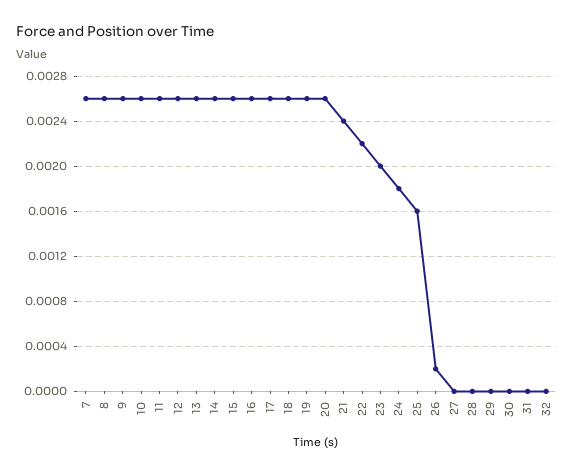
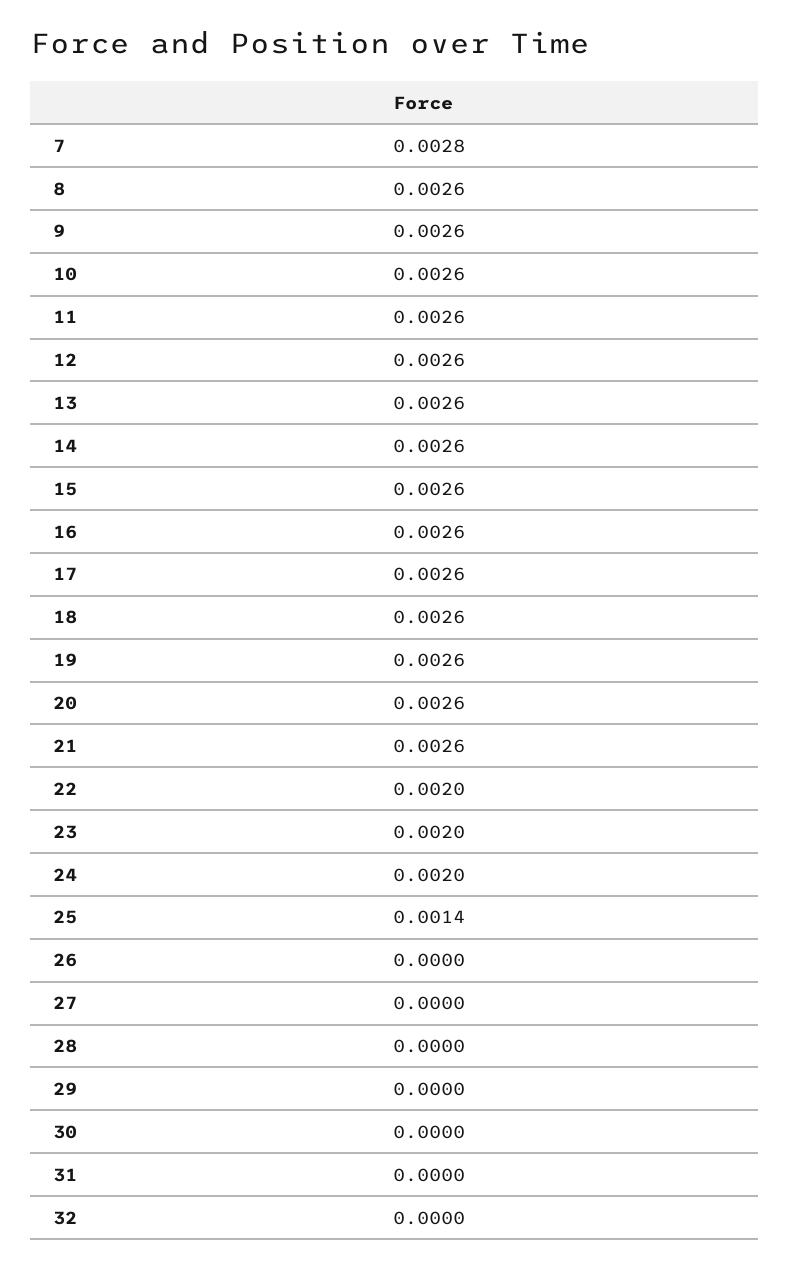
  {
-   "7": 0.0026,
+   "7": 0.0028,
    "8": 0.0026,
    "9": 0.0026,
    "10": 0.0026,
    "11": 0.0026,
    "12": 0.0026,
    "13": 0.0026,
    "14": 0.0026,
    "15": 0.0026,
    "16": 0.0026,
    "17": 0.0026,
    "18": 0.0026,
    "19": 0.0026,
    "20": 0.0026,
-   "21": 0.0024,
+   "21": 0.0026,
-   "22": 0.0022,
+   "22": 0.002,
    "23": 0.002,
-   "24": 0.0018,
+   "24": 0.002,
-   "25": 0.0016,
+   "25": 0.0014,
-   "26": 0.0002,
+   "26": 0,
    "27": 0,
    "28": 0,
    "29": 0,
    "30": 0,
    "31": 0,
    "32": 0
  }

